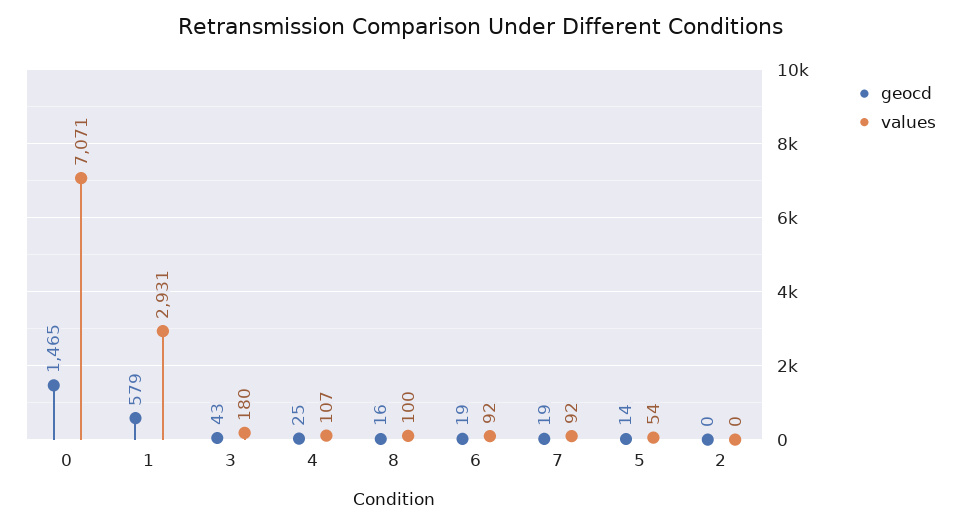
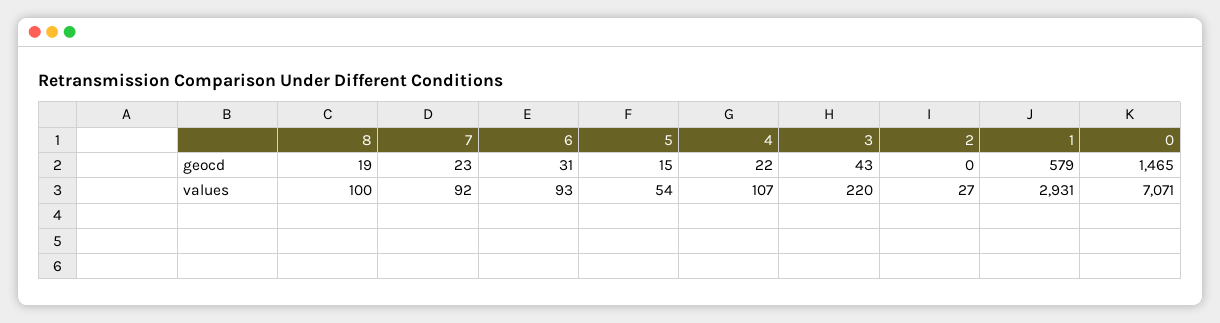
  {
    "geocd": {
      "0": 1465,
      "1": 579,
      "3": 43,
-     "4": 25,
+     "4": 22,
-     "8": 16,
+     "8": 19,
-     "6": 19,
+     "6": 31,
-     "7": 19,
+     "7": 23,
-     "5": 14,
+     "5": 15,
      "2": 0
    },
    "values": {
      "0": 7071,
      "1": 2931,
-     "3": 180,
+     "3": 220,
      "4": 107,
      "8": 100,
-     "6": 92,
+     "6": 93,
      "7": 92,
      "5": 54,
-     "2": 0
+     "2": 27
    }
  }

